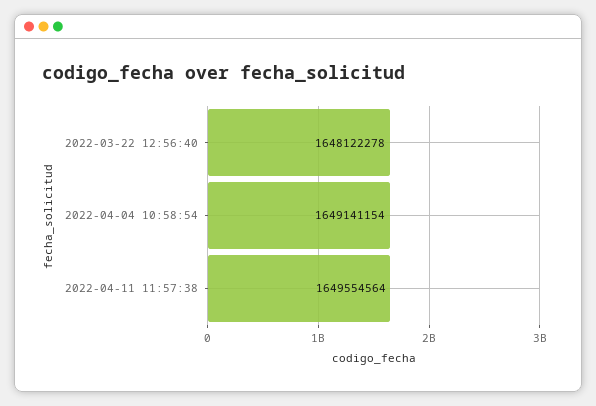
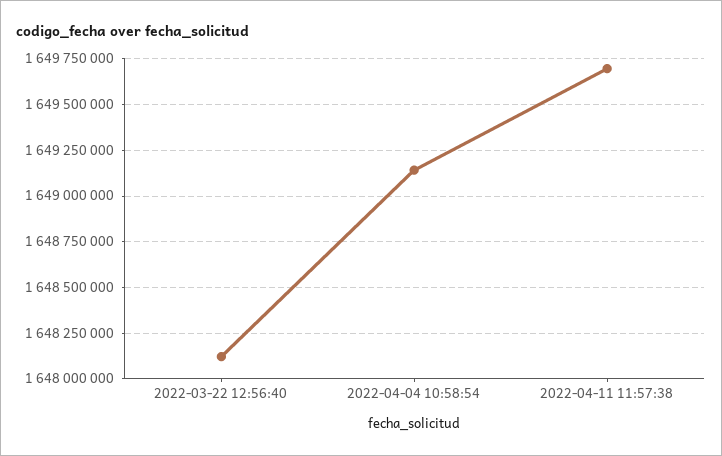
  {
    "2022-03-22 12:56:40": 1648122278,
    "2022-04-04 10:58:54": 1649141154,
-   "2022-04-11 11:57:38": 1649554564
+   "2022-04-11 11:57:38": 1649700000
  }

